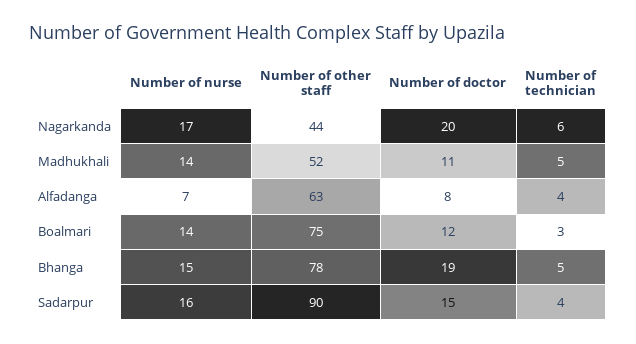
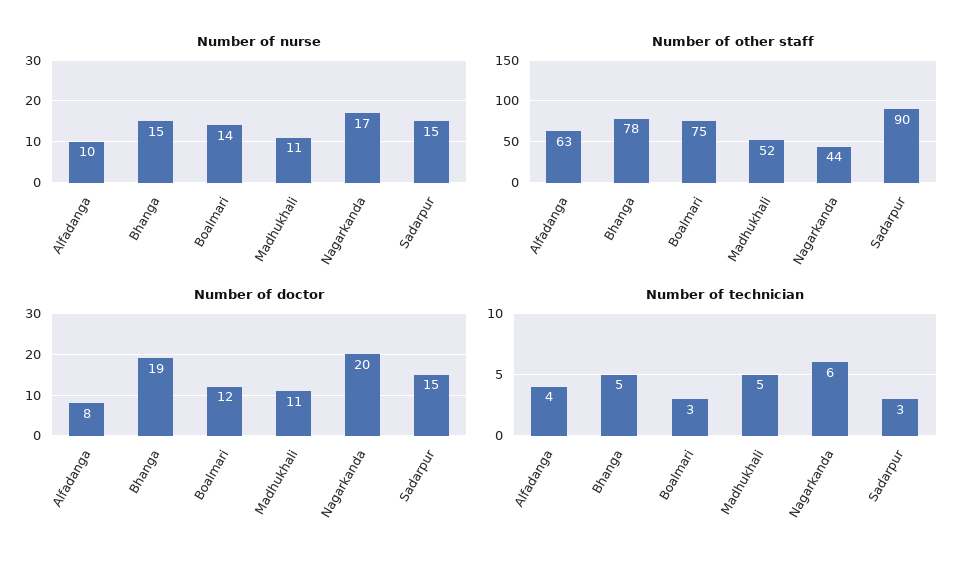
  {
    "Number of nurse": {
      "Nagarkanda": 17,
-     "Madhukhali": 14,
+     "Madhukhali": 11,
-     "Alfadanga": 7,
+     "Alfadanga": 10,
      "Boalmari": 14,
      "Bhanga": 15,
-     "Sadarpur": 16
+     "Sadarpur": 15
    },
    "Number of other staff": {
      "Nagarkanda": 44,
      "Madhukhali": 52,
      "Alfadanga": 63,
      "Boalmari": 75,
      "Bhanga": 78,
      "Sadarpur": 90
    },
    "Number of doctor": {
      "Nagarkanda": 20,
      "Madhukhali": 11,
      "Alfadanga": 8,
      "Boalmari": 12,
      "Bhanga": 19,
      "Sadarpur": 15
    },
    "Number of technician": {
      "Nagarkanda": 6,
      "Madhukhali": 5,
      "Alfadanga": 4,
      "Boalmari": 3,
      "Bhanga": 5,
-     "Sadarpur": 4
+     "Sadarpur": 3
    }
  }

